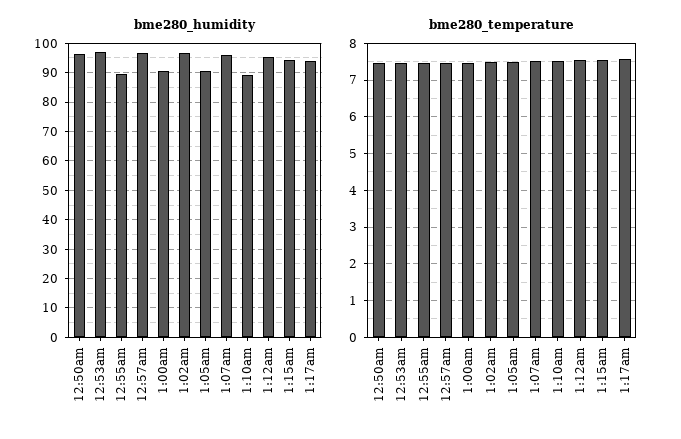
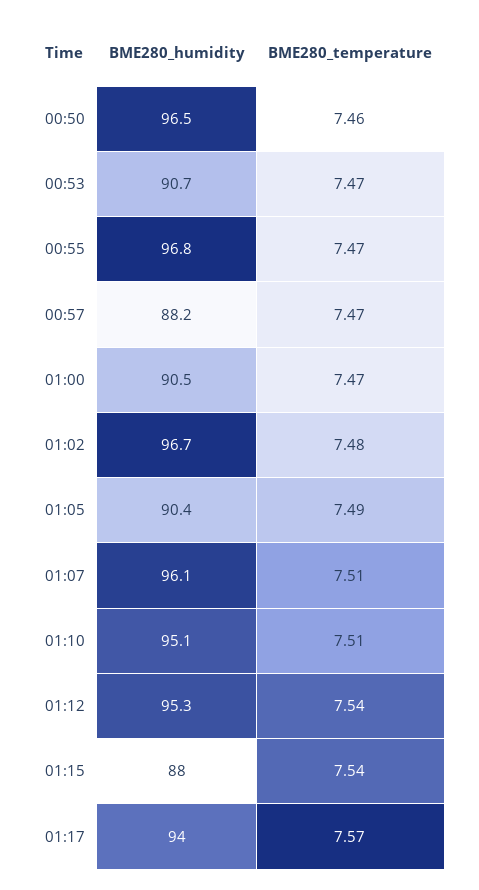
  {
    "bme280_humidity": {
      "12:50am": 96.5,
-     "12:53am": 97.5,
+     "12:53am": 90.7,
-     "12:55am": 90,
+     "12:55am": 96.8,
-     "12:57am": 97.5,
+     "12:57am": 88.2,
      "1:00am": 90.5,
      "1:02am": 96.7,
      "1:05am": 90.4,
      "1:07am": 96.1,
-     "1:10am": 90,
+     "1:10am": 95.1,
      "1:12am": 95.3,
-     "1:15am": 95,
+     "1:15am": 88,
      "1:17am": 94
    },
    "bme280_temperature": {
      "12:50am": 7.46,
      "12:53am": 7.47,
      "12:55am": 7.47,
      "12:57am": 7.47,
      "1:00am": 7.47,
      "1:02am": 7.48,
      "1:05am": 7.49,
      "1:07am": 7.51,
      "1:10am": 7.51,
      "1:12am": 7.54,
      "1:15am": 7.54,
      "1:17am": 7.57
    }
  }

